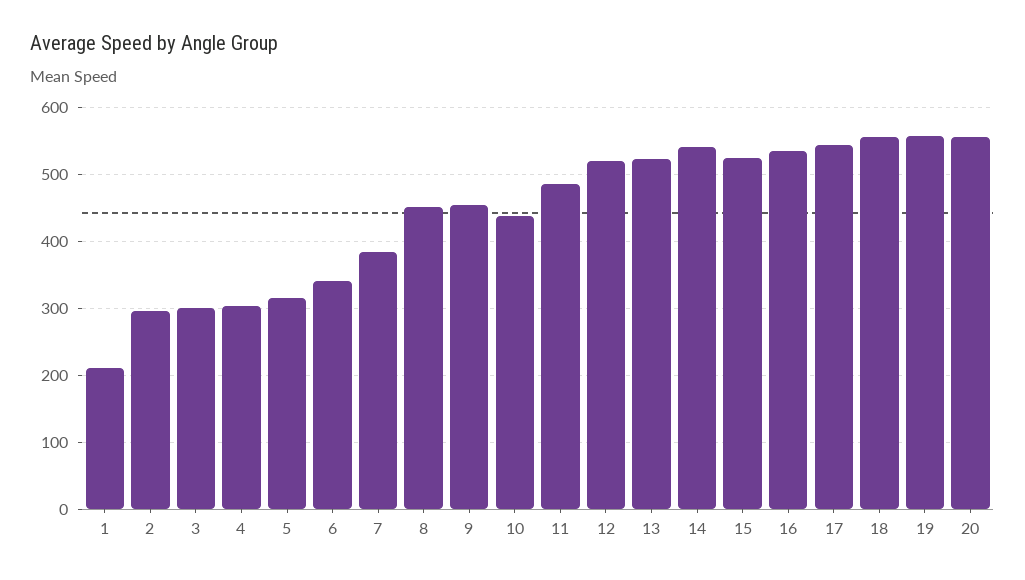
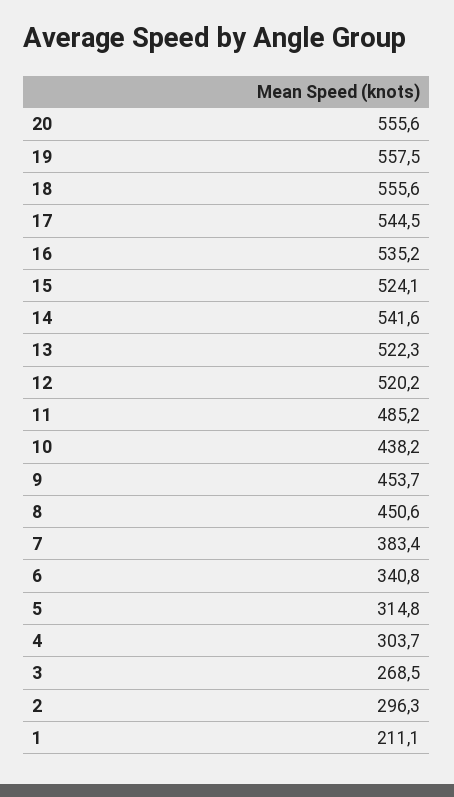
  {
    "1": 211.1,
    "2": 296.3,
-   "3": 300,
+   "3": 268.5,
    "4": 303.7,
    "5": 314.8,
    "6": 340.8,
    "7": 383.4,
    "8": 450.6,
    "9": 453.7,
    "10": 438.2,
    "11": 485.2,
    "12": 520.2,
    "13": 522.3,
    "14": 541.6,
    "15": 524.1,
    "16": 535.2,
    "17": 544.5,
    "18": 555.6,
    "19": 557.5,
    "20": 555.6
  }

